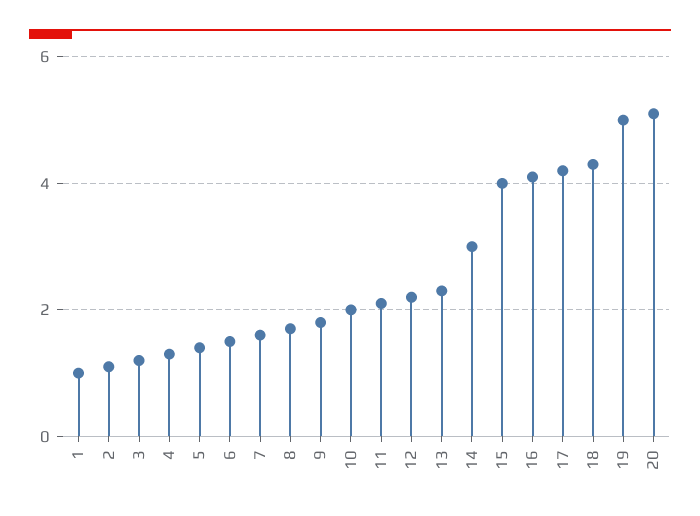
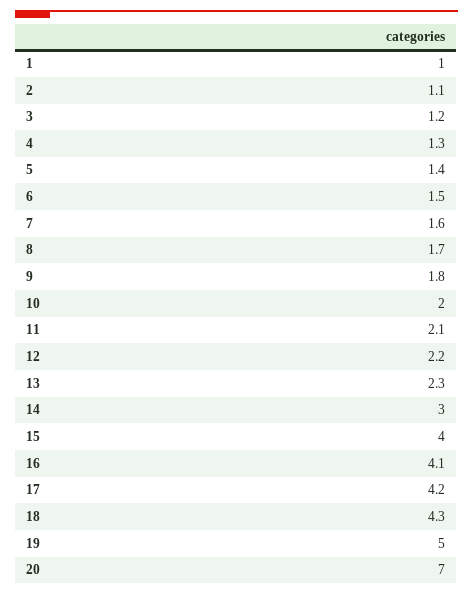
  {
    "1": 1,
    "2": 1.1,
    "3": 1.2,
    "4": 1.3,
    "5": 1.4,
    "6": 1.5,
    "7": 1.6,
    "8": 1.7,
    "9": 1.8,
    "10": 2,
    "11": 2.1,
    "12": 2.2,
    "13": 2.3,
    "14": 3,
    "15": 4,
    "16": 4.1,
    "17": 4.2,
    "18": 4.3,
    "19": 5,
-   "20": 5
+   "20": 7
  }

